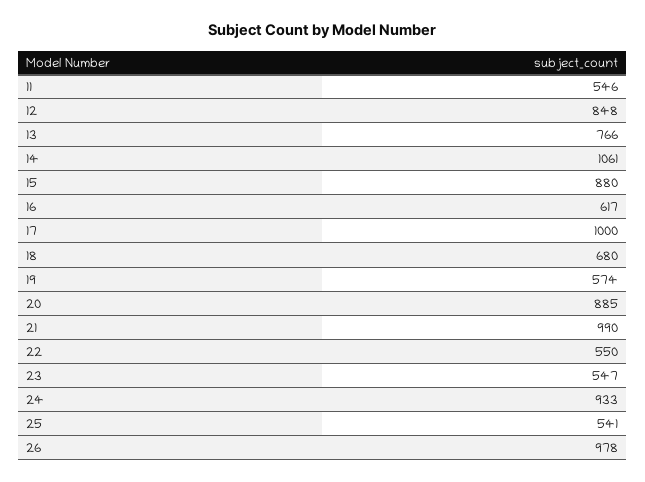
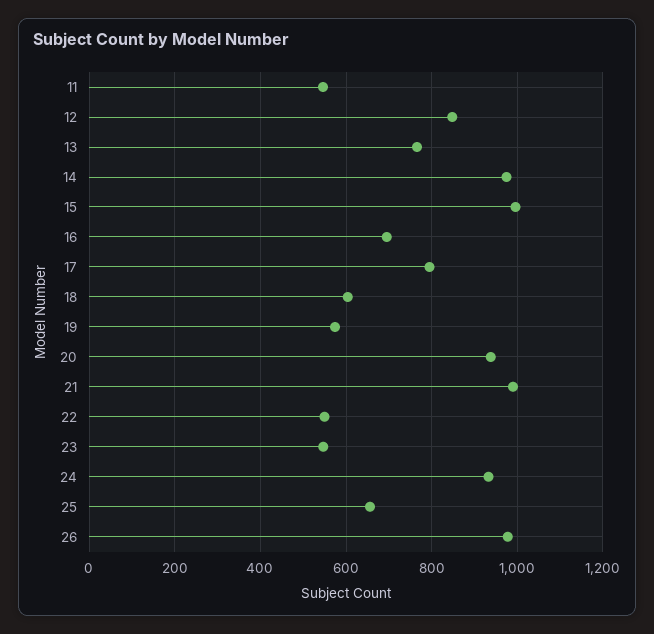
  {
    "11": 546,
    "12": 848,
    "13": 766,
-   "14": 1061,
+   "14": 980,
-   "15": 880,
+   "15": 1000,
-   "16": 617,
+   "16": 700,
-   "17": 1000,
+   "17": 800,
-   "18": 680,
+   "18": 600,
    "19": 574,
-   "20": 885,
+   "20": 940,
    "21": 990,
    "22": 550,
    "23": 547,
    "24": 933,
-   "25": 541,
+   "25": 660,
    "26": 978
  }

